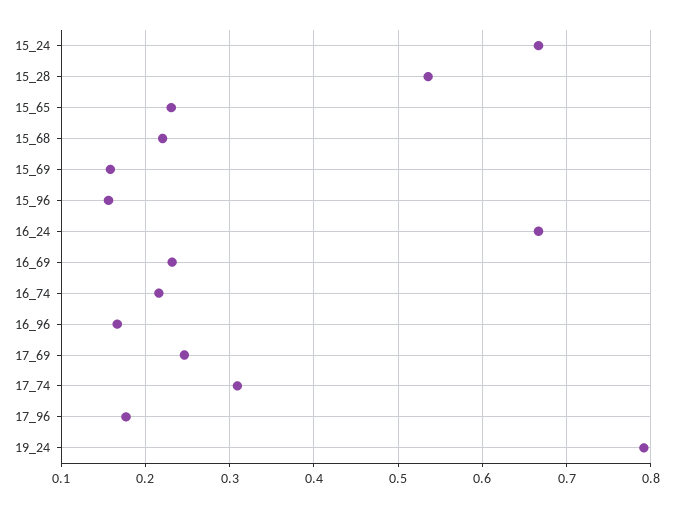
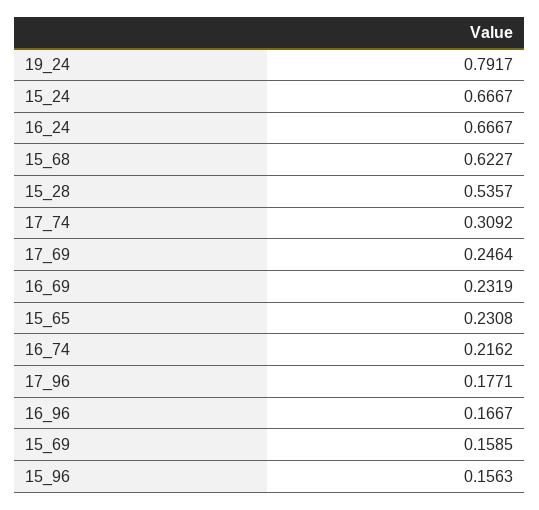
  {
    "15_24": 0.6667,
    "15_28": 0.5357,
    "15_65": 0.2308,
-   "15_68": 0.22,
+   "15_68": 0.6227,
    "15_69": 0.1585,
    "15_96": 0.1563,
    "16_24": 0.6667,
    "16_69": 0.2319,
    "16_74": 0.2162,
    "16_96": 0.1667,
    "17_69": 0.2464,
    "17_74": 0.3092,
    "17_96": 0.1771,
    "19_24": 0.7917
  }

